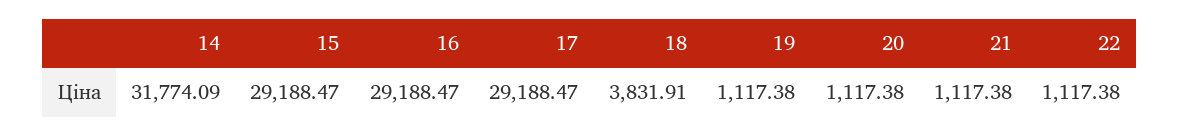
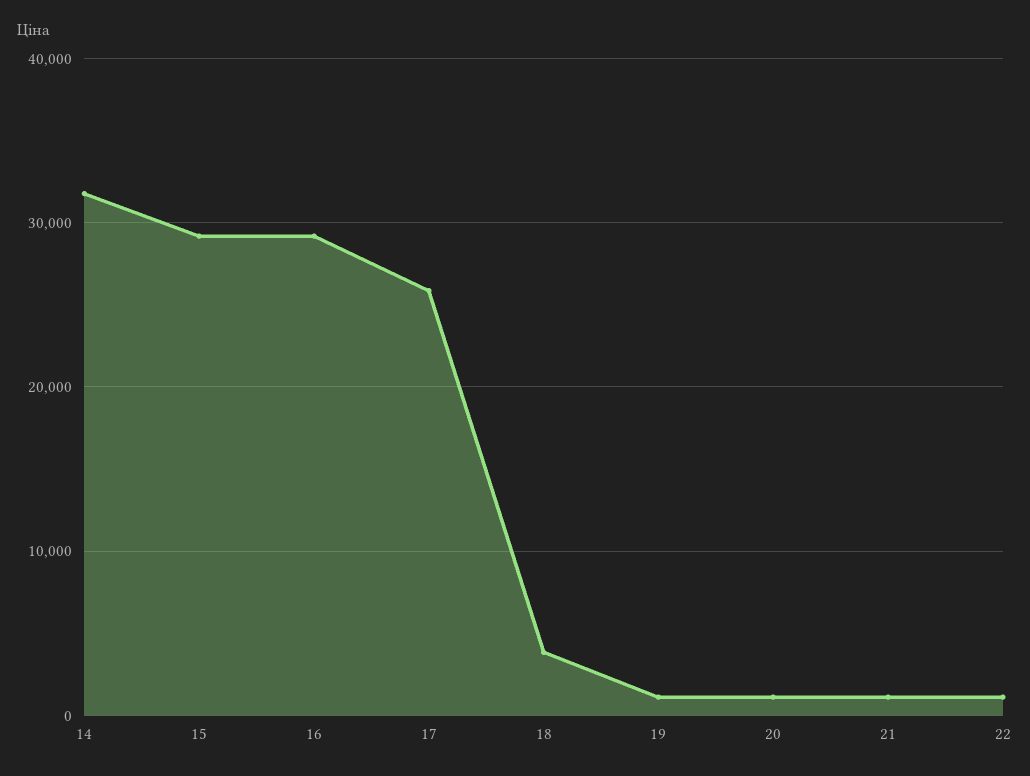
  {
    "14": 31774.09,
    "15": 29188.47,
    "16": 29188.47,
-   "17": 29188.47,
+   "17": 26000,
    "18": 3831.91,
    "19": 1117.38,
    "20": 1117.38,
    "21": 1117.38,
    "22": 1117.38
  }

